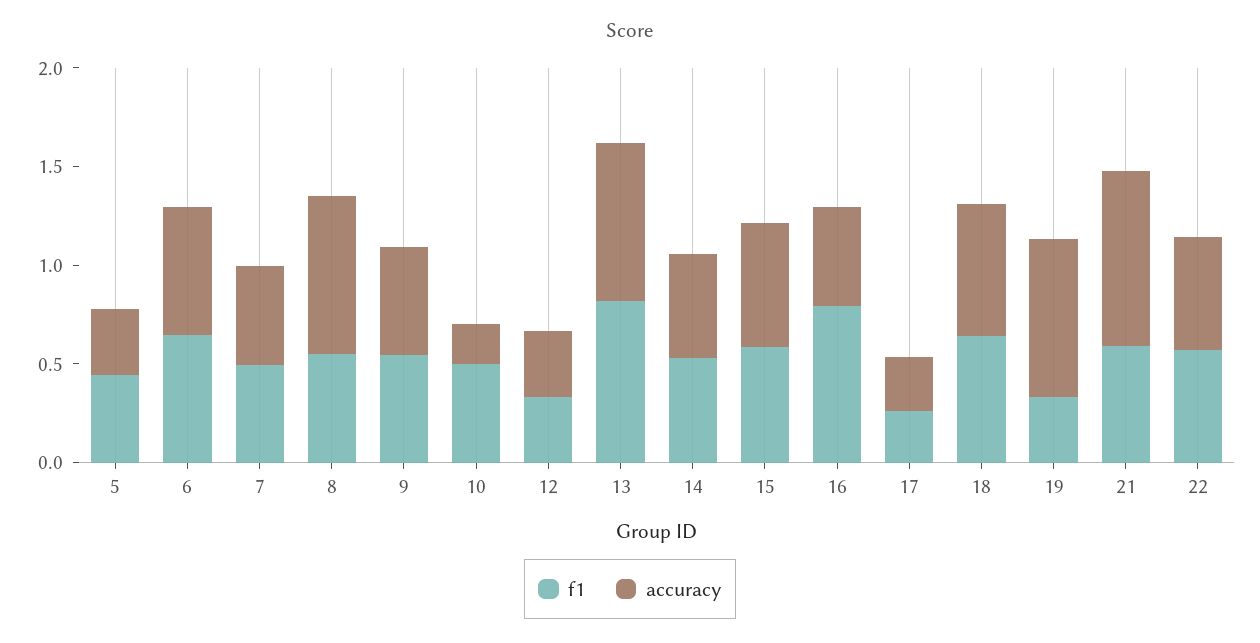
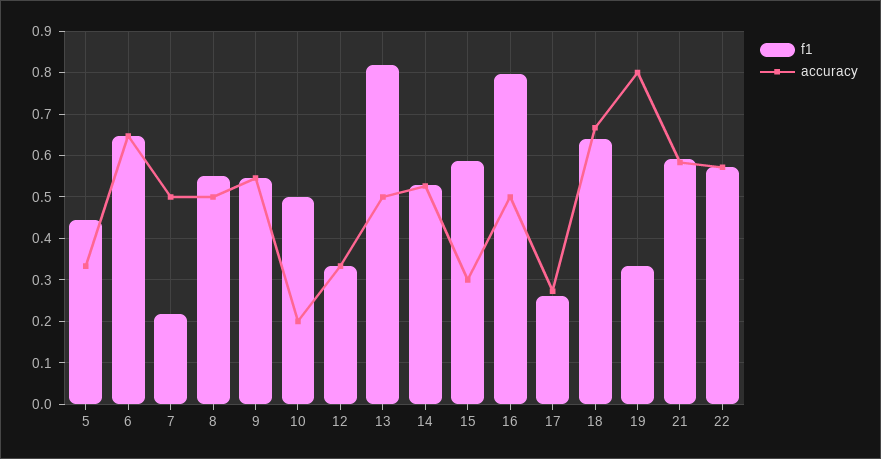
  {
    "f1": {
      "5": 0.44,
      "6": 0.64,
-     "7": 0.5,
+     "7": 0.22,
      "8": 0.54,
      "9": 0.54,
      "10": 0.5,
      "12": 0.34,
      "13": 0.82,
      "14": 0.52,
      "15": 0.58,
      "16": 0.8,
      "17": 0.26,
      "18": 0.64,
      "19": 0.34,
      "21": 0.6,
      "22": 0.58
    },
    "accuracy": {
      "5": 0.34,
      "6": 0.64,
      "7": 0.5,
-     "8": 0.8,
+     "8": 0.5,
      "9": 0.54,
      "10": 0.2,
      "12": 0.34,
-     "13": 0.8,
+     "13": 0.5,
      "14": 0.52,
-     "15": 0.6,
+     "15": 0.3,
      "16": 0.5,
      "17": 0.28,
      "18": 0.66,
      "19": 0.8,
-     "21": 0.9,
+     "21": 0.58,
      "22": 0.58
    }
  }

